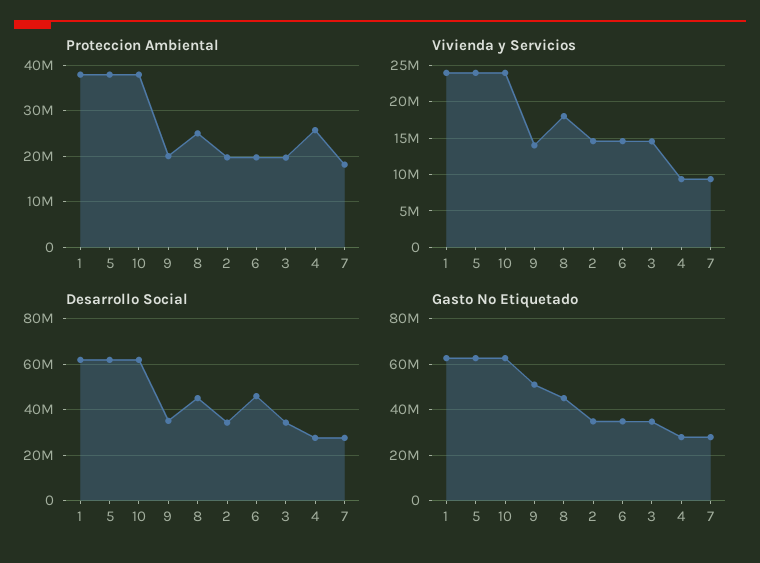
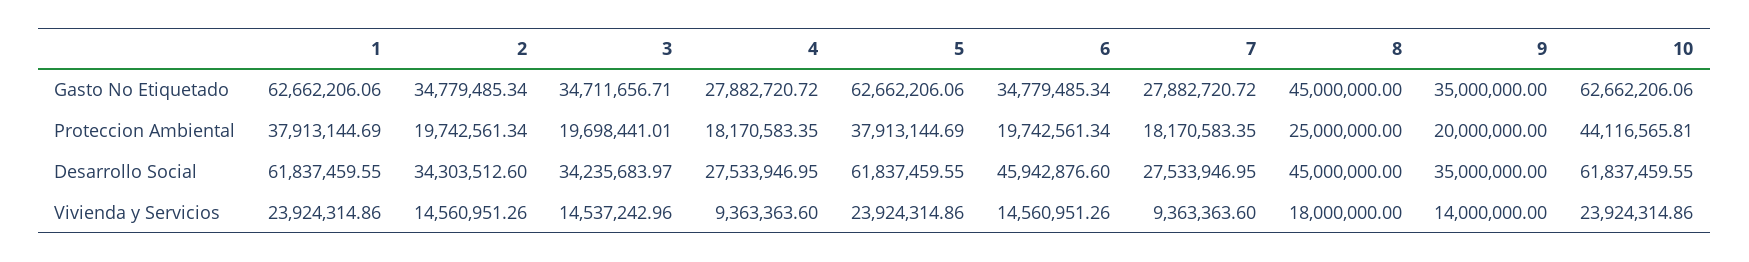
  {
    "Proteccion Ambiental": {
      "1": 37913144.69,
      "5": 37913144.69,
-     "10": 38000000,
+     "10": 44116565.81,
      "9": 20000000,
      "8": 25000000,
      "2": 19742561.34,
      "6": 19742561.34,
      "3": 19698441.01,
-     "4": 26000000,
+     "4": 18170583.35,
      "7": 18170583.35
    },
    "Vivienda y Servicios": {
      "1": 23924314.86,
      "5": 23924314.86,
      "10": 23924314.86,
      "9": 14000000,
      "8": 18000000,
      "2": 14560951.26,
      "6": 14560951.26,
      "3": 14537242.96,
      "4": 9363363.6,
      "7": 9363363.6
    },
    "Desarrollo Social": {
      "1": 61837459.55,
      "5": 61837459.55,
      "10": 61837459.55,
      "9": 35000000,
      "8": 45000000,
      "2": 34303512.6,
      "6": 45942876.6,
      "3": 34235683.97,
      "4": 27533946.95,
      "7": 27533946.95
    },
    "Gasto No Etiquetado": {
      "1": 62662206.06,
      "5": 62662206.06,
      "10": 62662206.06,
-     "9": 50000000,
+     "9": 35000000,
      "8": 45000000,
      "2": 34779485.34,
      "6": 34779485.34,
      "3": 34711656.71,
      "4": 27882720.72,
      "7": 27882720.72
    }
  }

